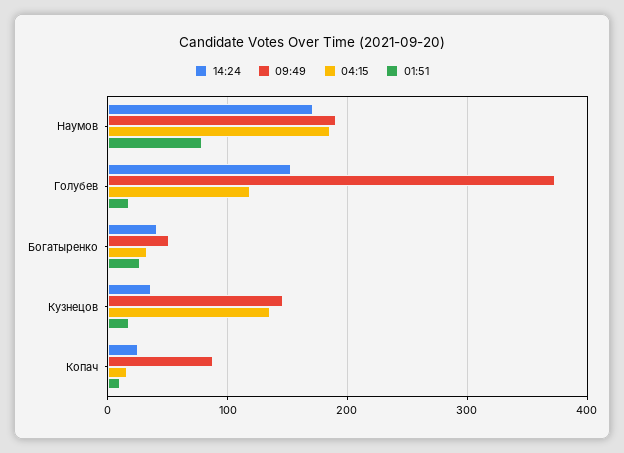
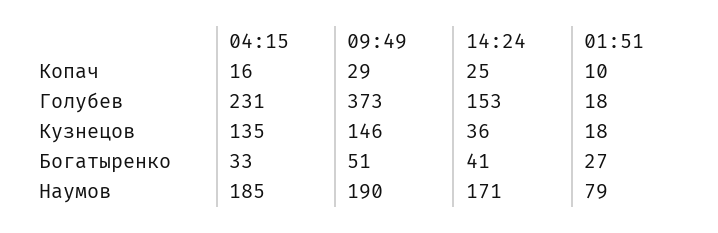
  {
    "14:24": {
      "Наумов": 171,
      "Голубев": 153,
      "Богатыренко": 41,
      "Кузнецов": 36,
      "Копач": 25
    },
    "09:49": {
      "Наумов": 190,
      "Голубев": 373,
      "Богатыренко": 51,
      "Кузнецов": 146,
-     "Копач": 90
+     "Копач": 29
    },
    "04:15": {
      "Наумов": 185,
-     "Голубев": 120,
+     "Голубев": 231,
      "Богатыренко": 33,
      "Кузнецов": 135,
      "Копач": 16
    },
    "01:51": {
      "Наумов": 79,
      "Голубев": 18,
      "Богатыренко": 27,
      "Кузнецов": 18,
      "Копач": 10
    }
  }

